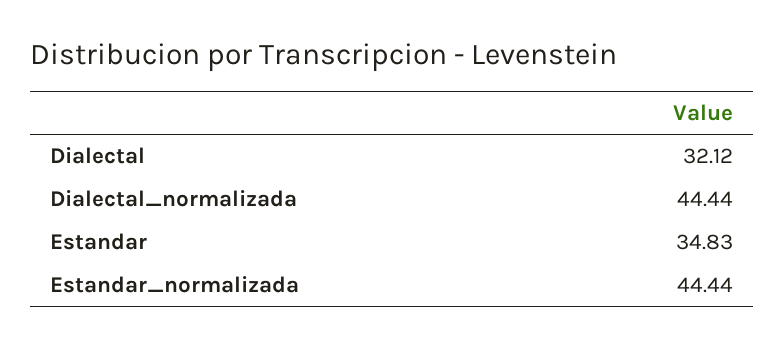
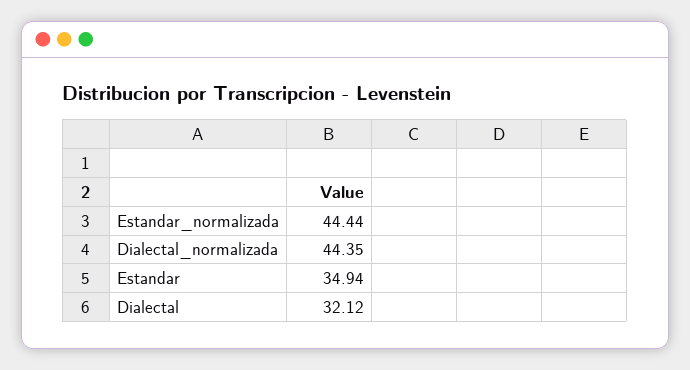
  {
    "Dialectal": 32.12,
-   "Dialectal_normalizada": 44.44,
+   "Dialectal_normalizada": 44.35,
-   "Estandar": 34.83,
+   "Estandar": 34.94,
    "Estandar_normalizada": 44.44
  }

